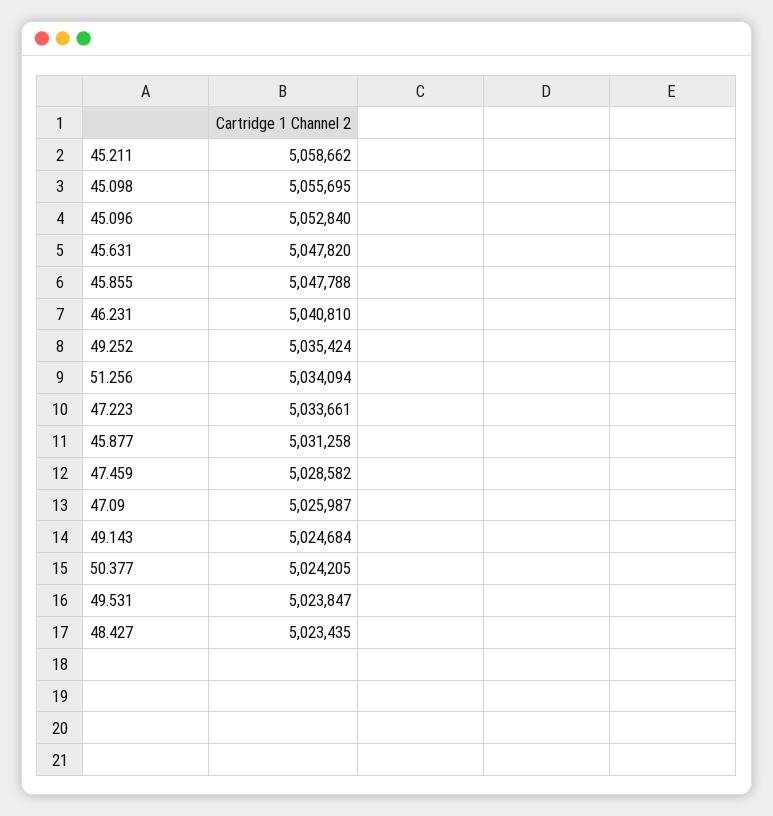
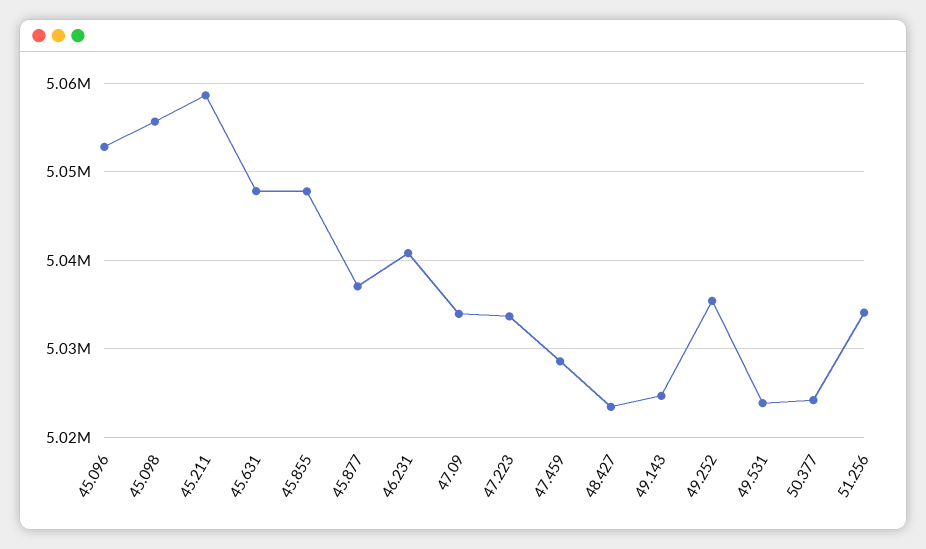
  {
    "45.211": 5058662,
    "45.098": 5055695,
    "45.096": 5052840,
    "45.631": 5047820,
    "45.855": 5047788,
    "46.231": 5040810,
    "49.252": 5035424,
    "51.256": 5034094,
    "47.223": 5033661,
-   "45.877": 5031258,
+   "45.877": 5037000,
    "47.459": 5028582,
-   "47.09": 5025987,
+   "47.09": 5034000,
    "49.143": 5024684,
    "50.377": 5024205,
    "49.531": 5023847,
    "48.427": 5023435
  }

